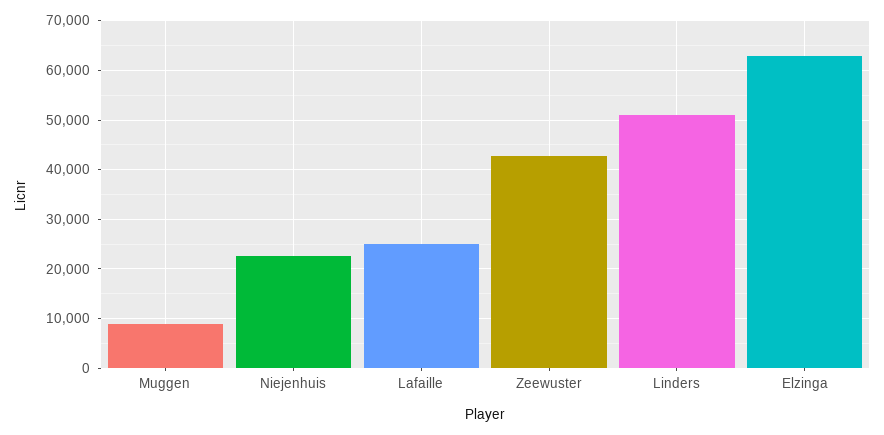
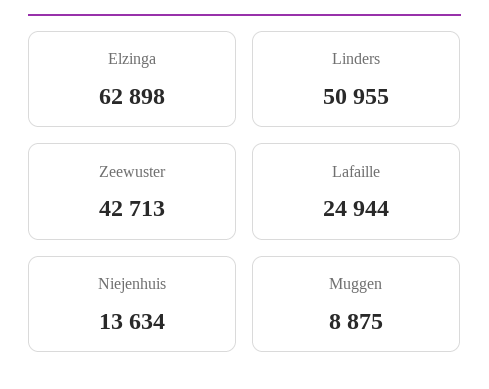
  {
    "Muggen": 8875,
-   "Niejenhuis": 22000,
+   "Niejenhuis": 13634,
    "Lafaille": 24944,
    "Zeewuster": 42713,
    "Linders": 50955,
    "Elzinga": 62898
  }

